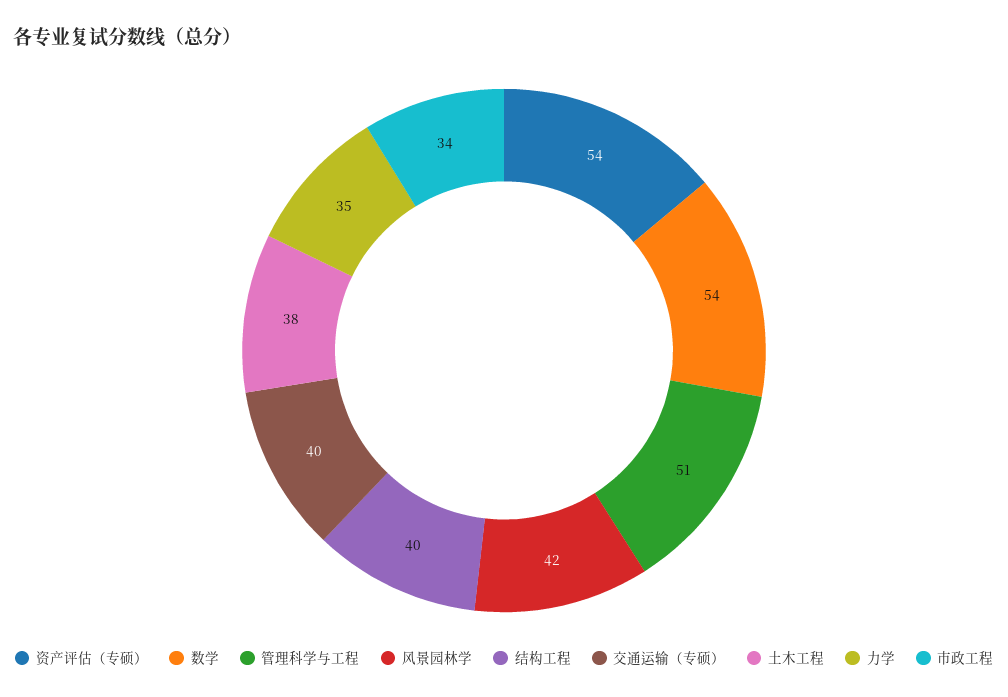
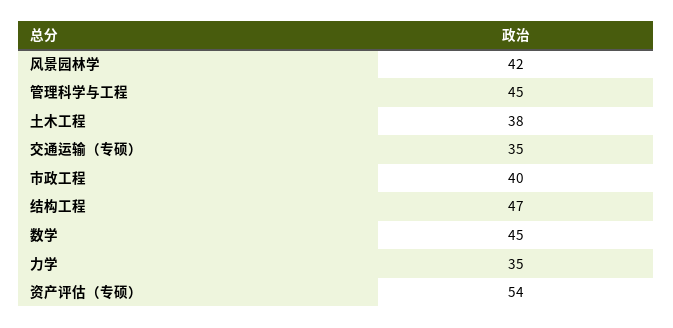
  {
    "资产评估（专硕）": 54,
-   "数学": 54,
+   "数学": 45,
-   "管理科学与工程": 51,
+   "管理科学与工程": 45,
    "风景园林学": 42,
-   "结构工程": 40,
+   "结构工程": 47,
-   "交通运输（专硕）": 40,
+   "交通运输（专硕）": 35,
    "土木工程": 38,
    "力学": 35,
-   "市政工程": 34
+   "市政工程": 40
  }

